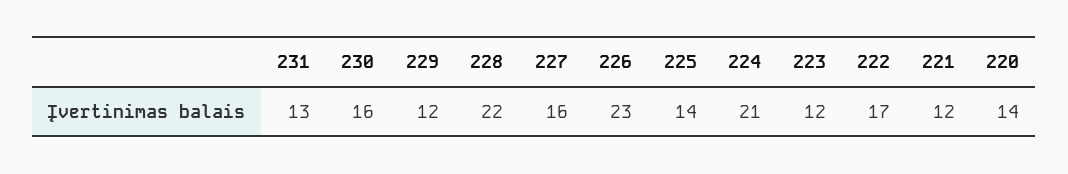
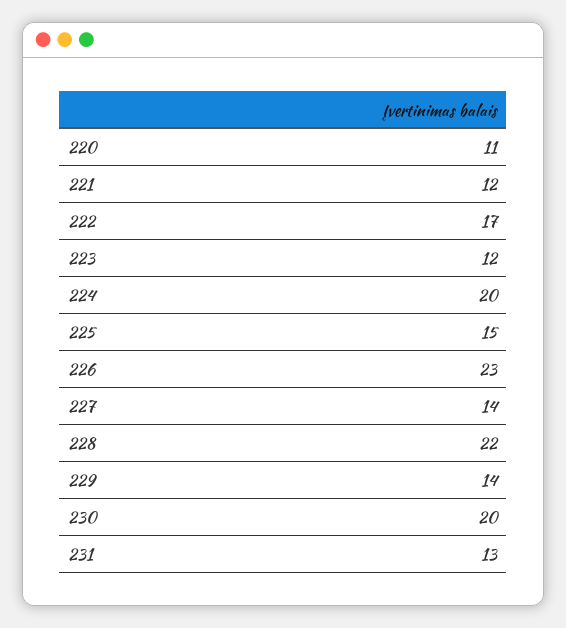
  {
    "231": 13,
-   "230": 16,
+   "230": 20,
-   "229": 12,
+   "229": 14,
    "228": 22,
-   "227": 16,
+   "227": 14,
    "226": 23,
-   "225": 14,
+   "225": 15,
-   "224": 21,
+   "224": 20,
    "223": 12,
    "222": 17,
    "221": 12,
-   "220": 14
+   "220": 11
  }

